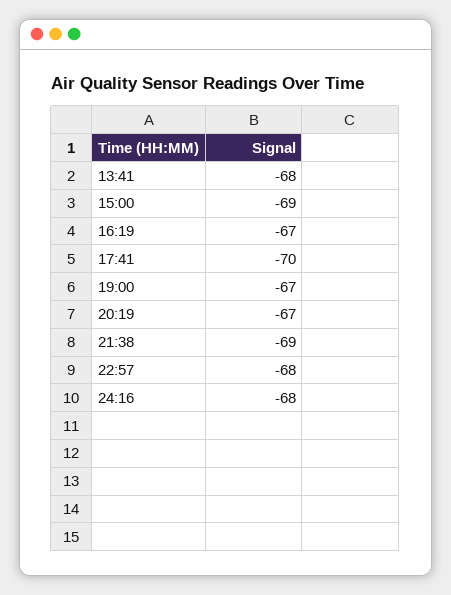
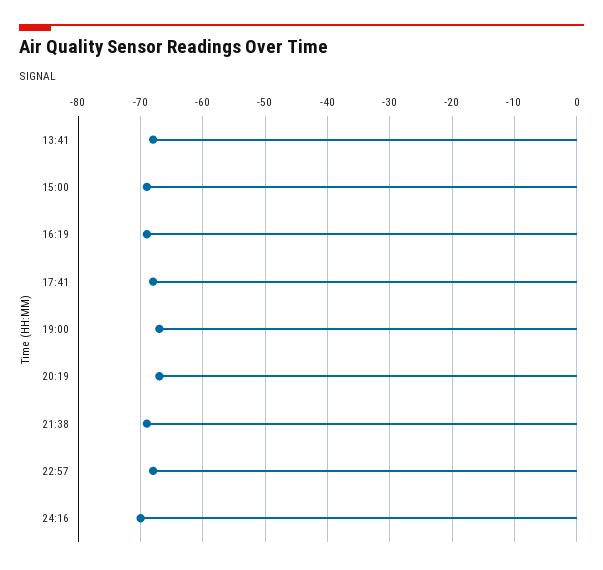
  {
    "13:41": -68,
    "15:00": -69,
-   "16:19": -67,
+   "16:19": -69,
-   "17:41": -70,
+   "17:41": -68,
    "19:00": -67,
    "20:19": -67,
    "21:38": -69,
    "22:57": -68,
-   "24:16": -68
+   "24:16": -70
  }

